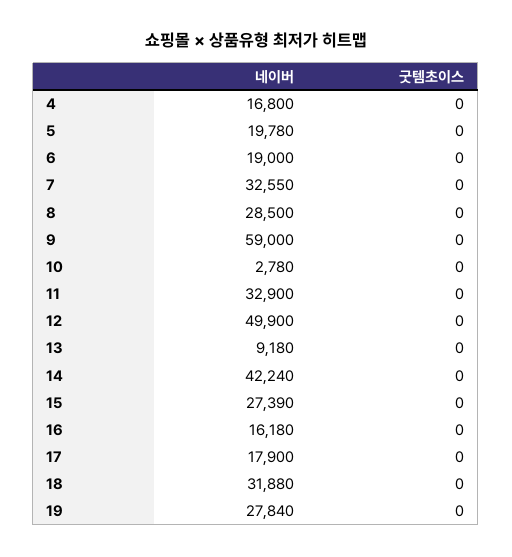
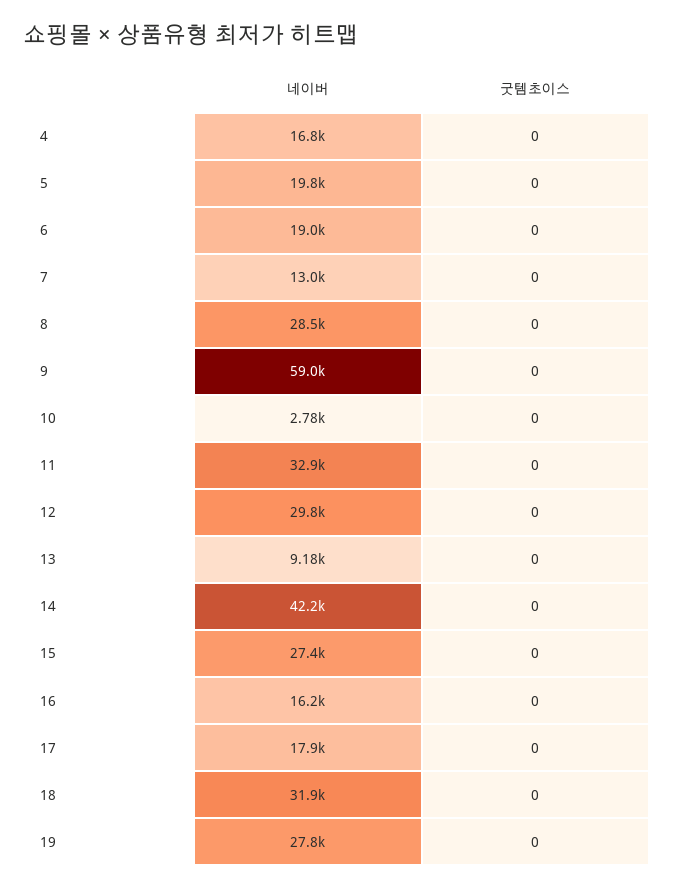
  {
    "네이버": {
      "4": 16800,
      "5": 19780,
      "6": 19000,
-     "7": 32550,
+     "7": 13000,
      "8": 28500,
      "9": 59000,
      "10": 2780,
      "11": 32900,
-     "12": 49900,
+     "12": 29800,
      "13": 9180,
      "14": 42240,
      "15": 27390,
      "16": 16180,
      "17": 17900,
      "18": 31880,
      "19": 27840
    },
    "굿템초이스": {
      "4": 0,
      "5": 0,
      "6": 0,
      "7": 0,
      "8": 0,
      "9": 0,
      "10": 0,
      "11": 0,
      "12": 0,
      "13": 0,
      "14": 0,
      "15": 0,
      "16": 0,
      "17": 0,
      "18": 0,
      "19": 0
    }
  }

